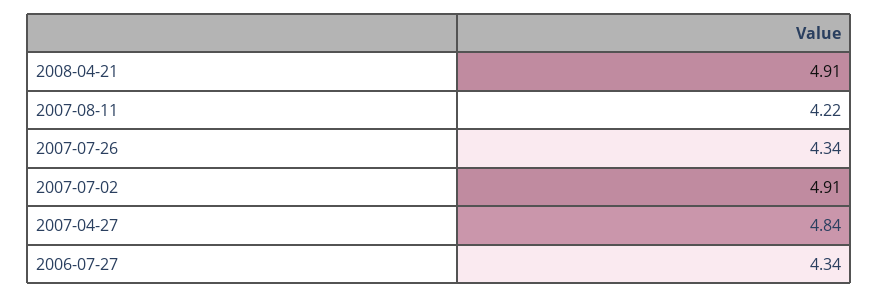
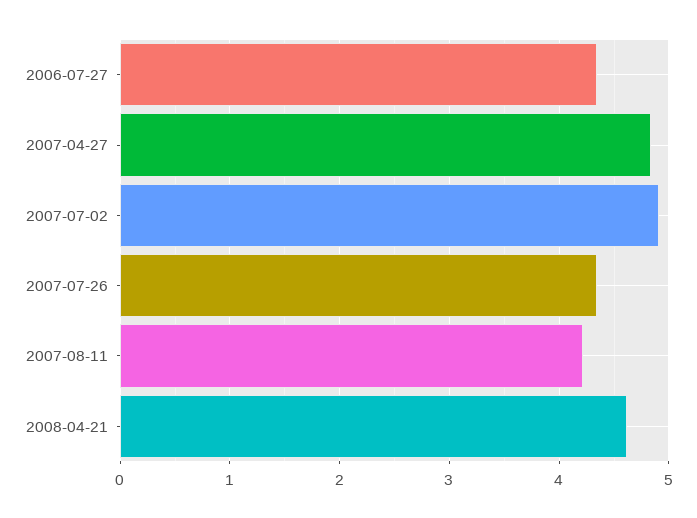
  {
-   "2008-04-21": 4.91,
+   "2008-04-21": 4.6,
    "2007-08-11": 4.22,
    "2007-07-26": 4.34,
    "2007-07-02": 4.91,
    "2007-04-27": 4.84,
    "2006-07-27": 4.34
  }

